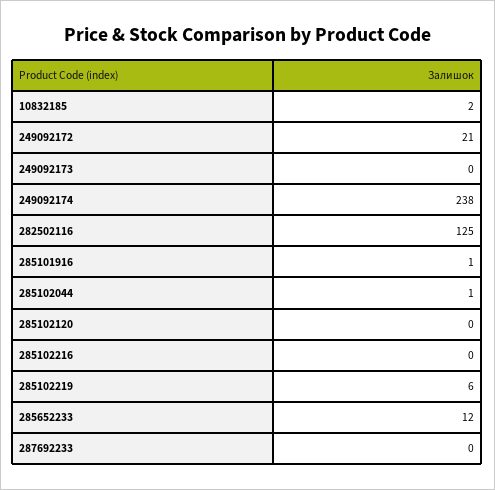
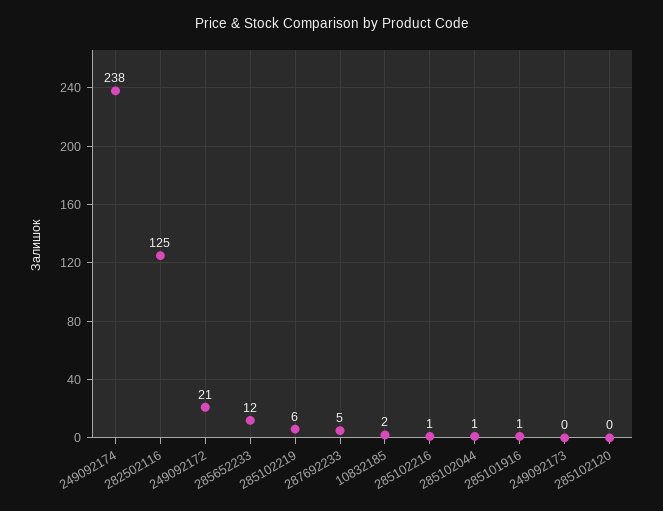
  {
    "10832185": 2,
    "249092172": 21,
    "249092173": 0,
    "249092174": 238,
    "282502116": 125,
    "285101916": 1,
    "285102044": 1,
    "285102120": 0,
-   "285102216": 0,
+   "285102216": 1,
    "285102219": 6,
    "285652233": 12,
-   "287692233": 0
+   "287692233": 5
  }

